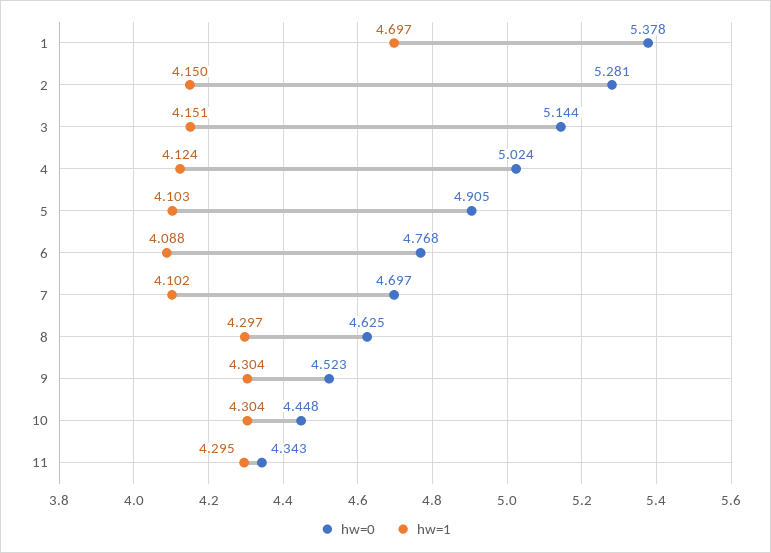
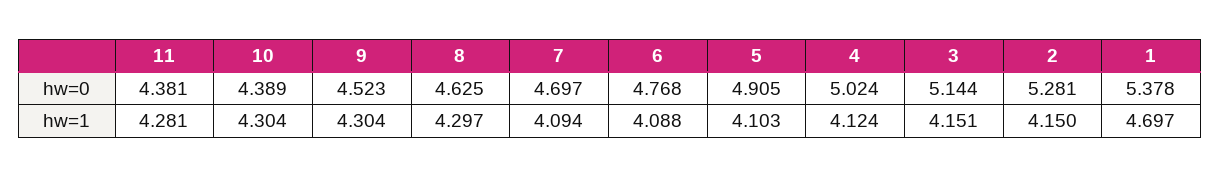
  {
    "hw=0": {
      "1": 5.378,
      "2": 5.281,
      "3": 5.144,
      "4": 5.024,
      "5": 4.905,
      "6": 4.768,
      "7": 4.697,
      "8": 4.625,
      "9": 4.523,
-     "10": 4.448,
+     "10": 4.389,
-     "11": 4.343
+     "11": 4.381
    },
    "hw=1": {
      "1": 4.697,
      "2": 4.15,
      "3": 4.151,
      "4": 4.124,
      "5": 4.103,
      "6": 4.088,
-     "7": 4.102,
+     "7": 4.094,
      "8": 4.297,
      "9": 4.304,
      "10": 4.304,
-     "11": 4.295
+     "11": 4.281
    }
  }

